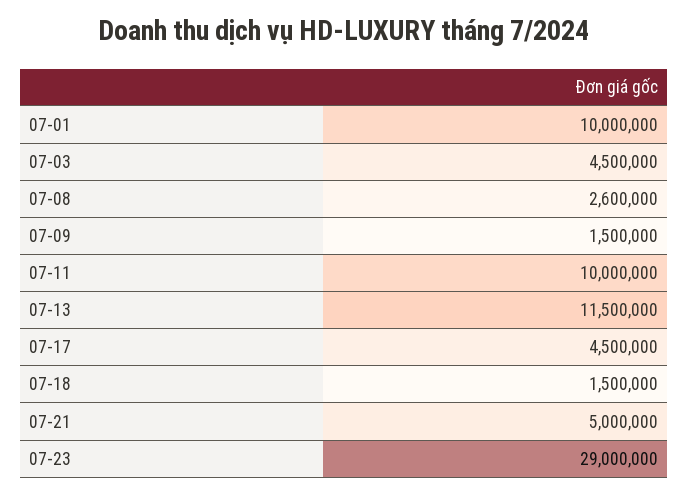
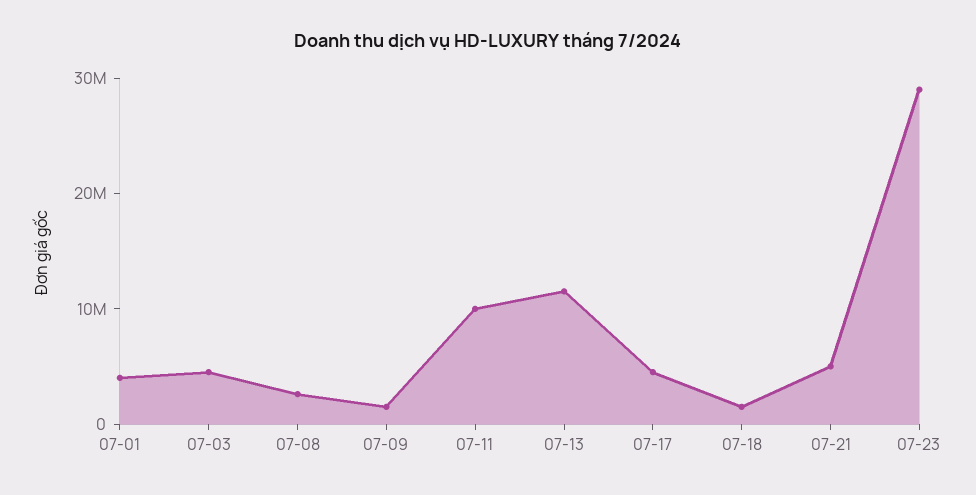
  {
-   "07-01": 10000000,
+   "07-01": 4000000,
    "07-03": 4500000,
    "07-08": 2600000,
    "07-09": 1500000,
    "07-11": 10000000,
    "07-13": 11500000,
    "07-17": 4500000,
    "07-18": 1500000,
    "07-21": 5000000,
    "07-23": 29000000
  }

